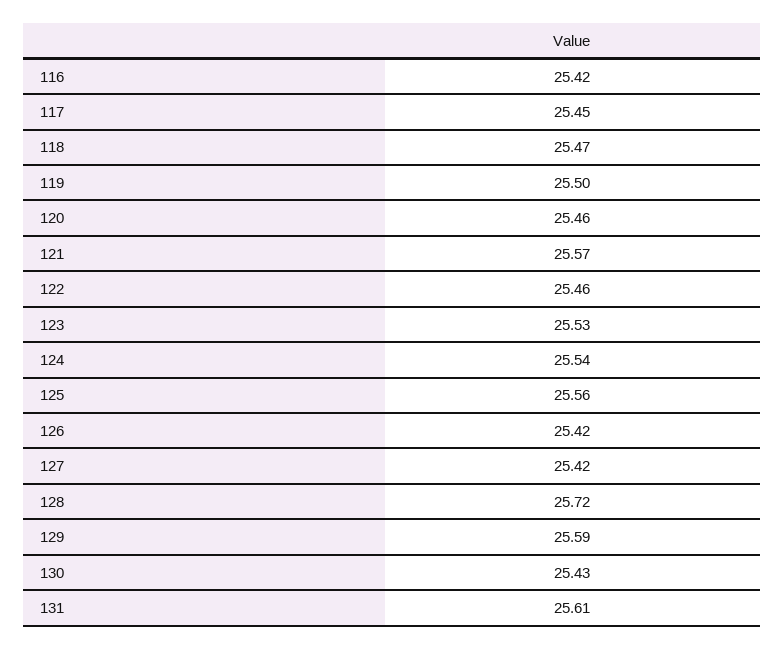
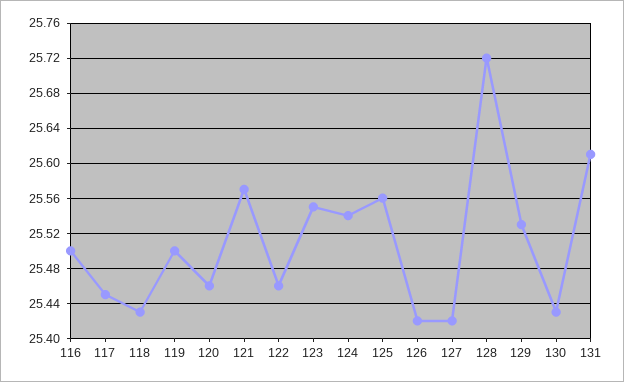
  {
-   "116": 25.42,
+   "116": 25.5,
    "117": 25.45,
-   "118": 25.47,
+   "118": 25.43,
    "119": 25.5,
    "120": 25.46,
    "121": 25.57,
    "122": 25.46,
-   "123": 25.53,
+   "123": 25.55,
    "124": 25.54,
    "125": 25.56,
    "126": 25.42,
    "127": 25.42,
    "128": 25.72,
-   "129": 25.59,
+   "129": 25.53,
    "130": 25.43,
    "131": 25.61
  }

